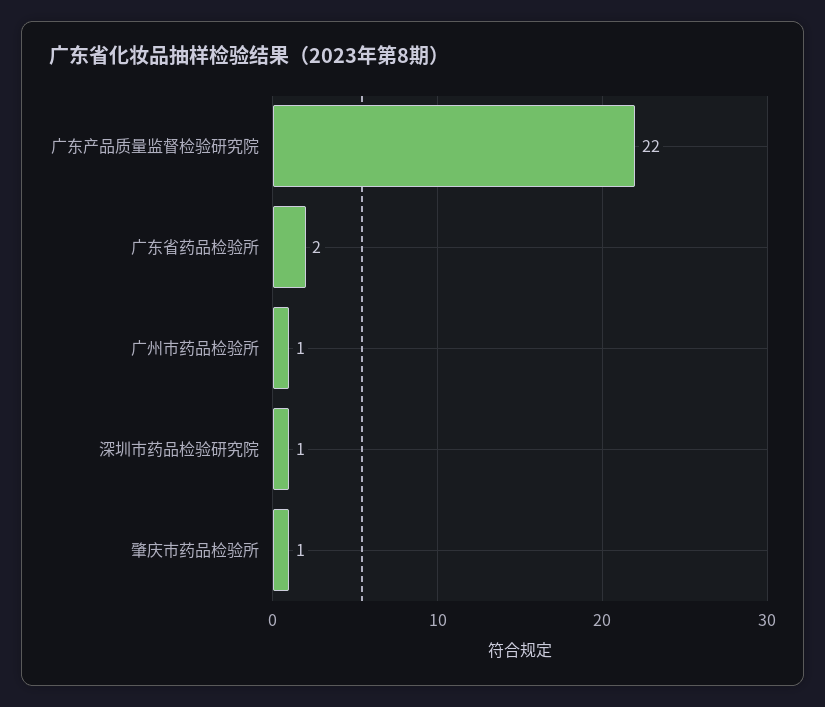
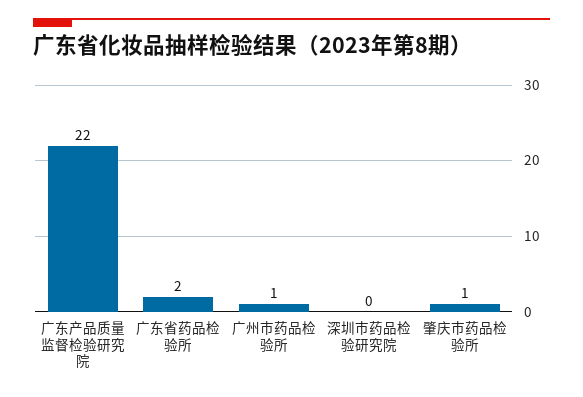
  {
    "广东产品质量监督检验研究院": 22,
    "广东省药品检验所": 2,
    "广州市药品检验所": 1,
-   "深圳市药品检验研究院": 1,
+   "深圳市药品检验研究院": 0,
    "肇庆市药品检验所": 1
  }

